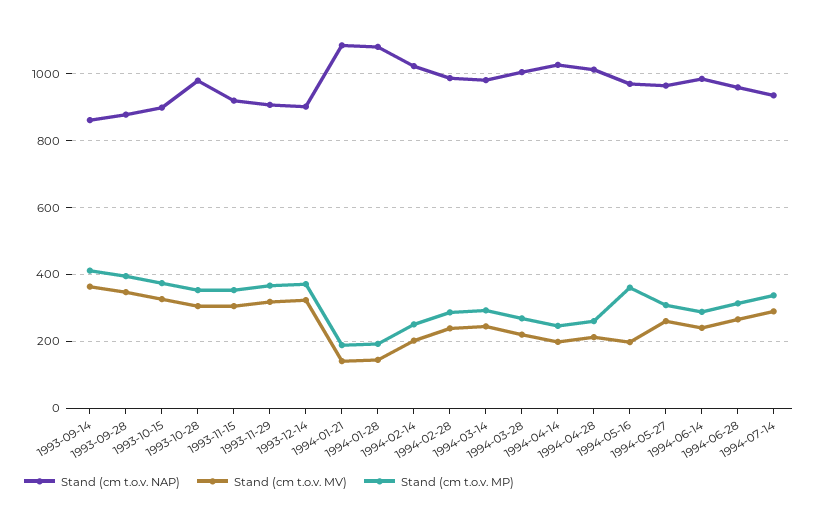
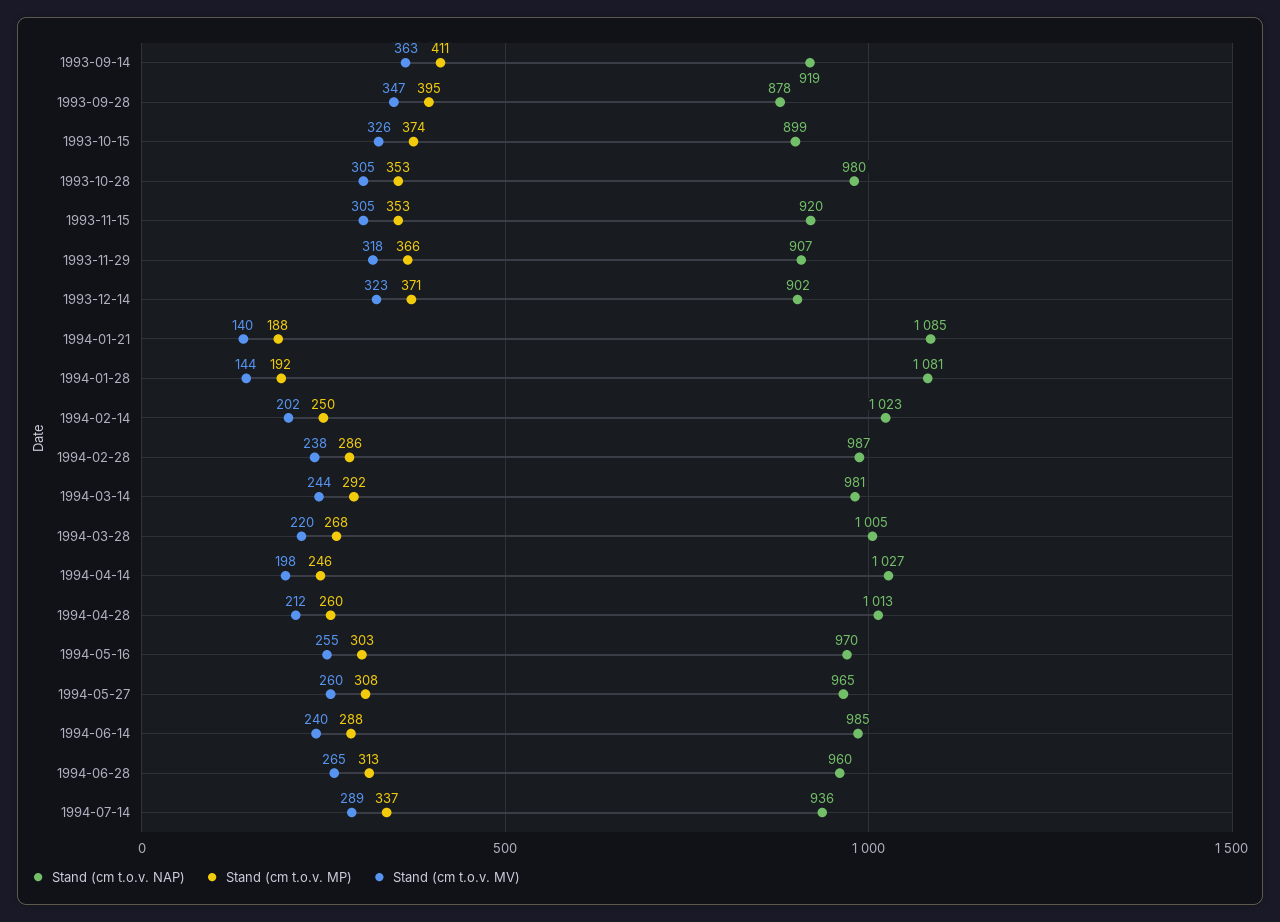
  {
    "Stand (cm t.o.v. NAP)": {
-     "1993-09-14": 860,
+     "1993-09-14": 919,
      "1993-09-28": 878,
      "1993-10-15": 899,
      "1993-10-28": 980,
      "1993-11-15": 920,
      "1993-11-29": 907,
      "1993-12-14": 902,
      "1994-01-21": 1085,
      "1994-01-28": 1081,
      "1994-02-14": 1023,
      "1994-02-28": 987,
      "1994-03-14": 981,
      "1994-03-28": 1005,
      "1994-04-14": 1027,
      "1994-04-28": 1013,
      "1994-05-16": 970,
      "1994-05-27": 965,
      "1994-06-14": 985,
      "1994-06-28": 960,
      "1994-07-14": 936
    },
    "Stand (cm t.o.v. MV)": {
      "1993-09-14": 363,
      "1993-09-28": 347,
      "1993-10-15": 326,
      "1993-10-28": 305,
      "1993-11-15": 305,
      "1993-11-29": 318,
      "1993-12-14": 323,
      "1994-01-21": 140,
      "1994-01-28": 144,
      "1994-02-14": 202,
      "1994-02-28": 238,
      "1994-03-14": 244,
      "1994-03-28": 220,
      "1994-04-14": 198,
      "1994-04-28": 212,
-     "1994-05-16": 200,
+     "1994-05-16": 255,
      "1994-05-27": 260,
      "1994-06-14": 240,
      "1994-06-28": 265,
      "1994-07-14": 289
    },
    "Stand (cm t.o.v. MP)": {
      "1993-09-14": 411,
      "1993-09-28": 395,
      "1993-10-15": 374,
      "1993-10-28": 353,
      "1993-11-15": 353,
      "1993-11-29": 366,
      "1993-12-14": 371,
      "1994-01-21": 188,
      "1994-01-28": 192,
      "1994-02-14": 250,
      "1994-02-28": 286,
      "1994-03-14": 292,
      "1994-03-28": 268,
      "1994-04-14": 246,
      "1994-04-28": 260,
-     "1994-05-16": 360,
+     "1994-05-16": 303,
      "1994-05-27": 308,
      "1994-06-14": 288,
      "1994-06-28": 313,
      "1994-07-14": 337
    }
  }

